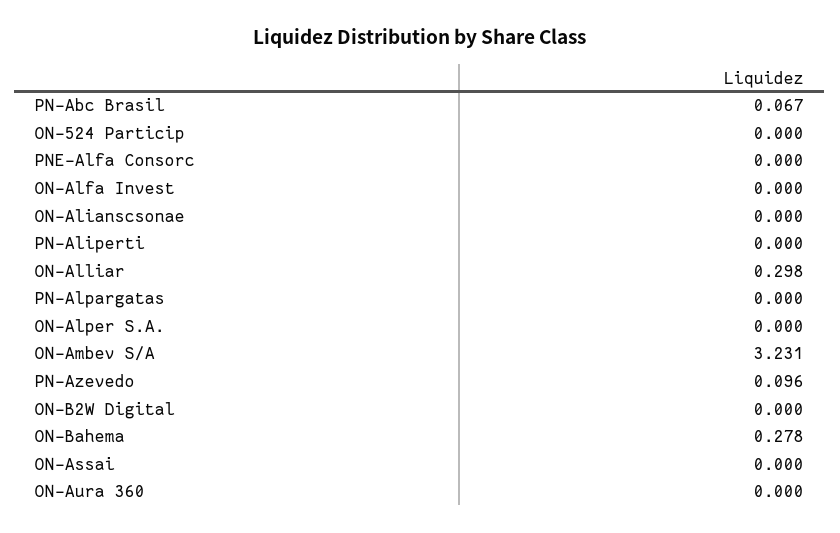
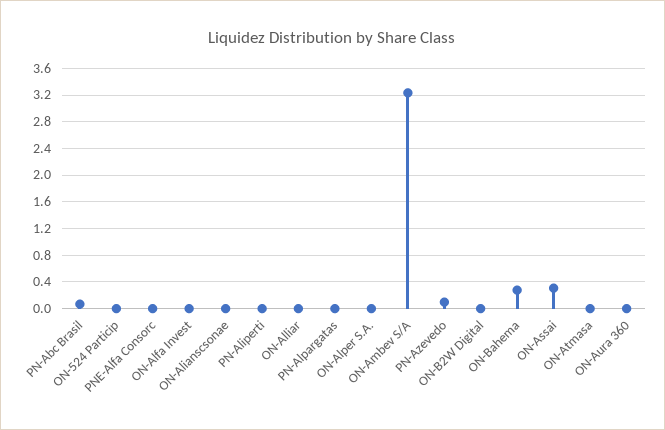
  {
    "PN-Abc Brasil": 0.067,
    "ON-524 Particip": 0,
    "PNE-Alfa Consorc": 0,
    "ON-Alfa Invest": 0,
    "ON-Alianscsonae": 0,
    "PN-Aliperti": 0,
-   "ON-Alliar": 0.298,
+   "ON-Alliar": 0,
    "PN-Alpargatas": 0,
    "ON-Alper S.A.": 0,
    "ON-Ambev S/A": 3.231,
    "PN-Azevedo": 0.096,
    "ON-B2W Digital": 0,
    "ON-Bahema": 0.278,
-   "ON-Assai": 0,
+   "ON-Assai": 0.3,
-   "ON-Aura 360": 0
+   "ON-Aura 360": 0,
+   "ON-Atmasa": 0
  }

